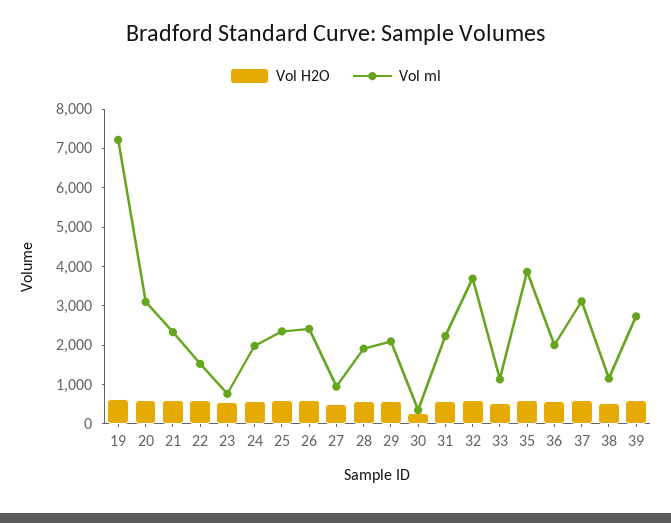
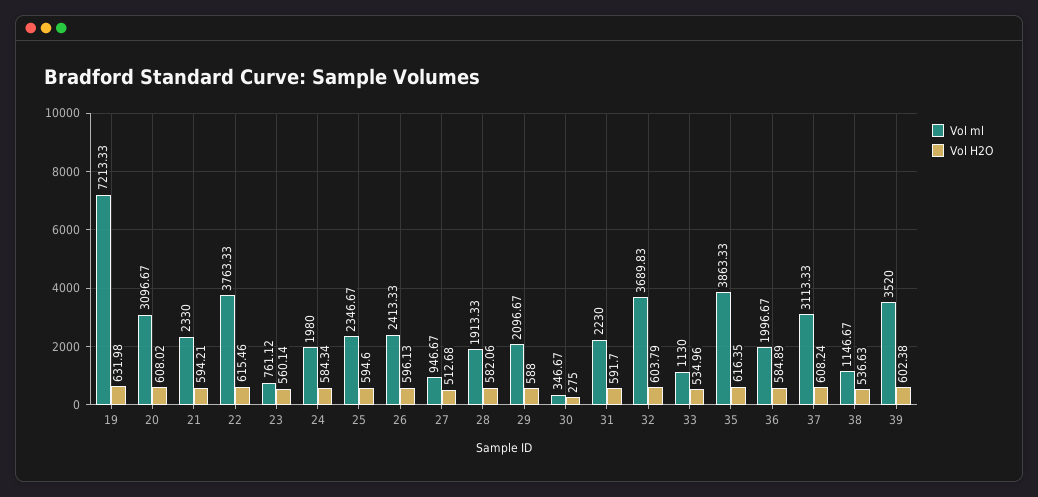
  {
    "Vol H2O": {
      "19": 631.98,
      "20": 608.02,
      "21": 594.21,
      "22": 615.46,
      "23": 560.14,
      "24": 584.34,
      "25": 594.6,
      "26": 596.13,
      "27": 512.68,
      "28": 582.06,
      "29": 588,
      "30": 275,
      "31": 591.7,
      "32": 603.79,
      "33": 534.96,
      "35": 616.35,
      "36": 584.89,
      "37": 608.24,
      "38": 536.63,
      "39": 602.38
    },
    "Vol ml": {
      "19": 7213.33,
      "20": 3096.67,
      "21": 2330,
-     "22": 1500,
+     "22": 3763.33,
      "23": 761.12,
      "24": 1980,
      "25": 2346.67,
      "26": 2413.33,
      "27": 946.67,
      "28": 1913.33,
      "29": 2096.67,
      "30": 346.67,
      "31": 2230,
      "32": 3689.83,
      "33": 1130,
      "35": 3863.33,
      "36": 1996.67,
      "37": 3113.33,
      "38": 1146.67,
-     "39": 2750
+     "39": 3520
    }
  }

